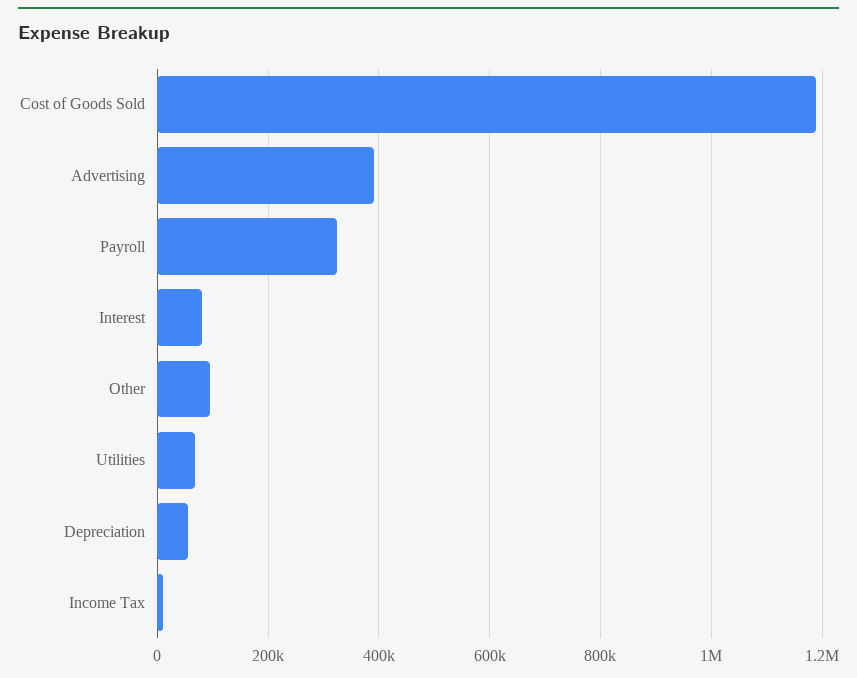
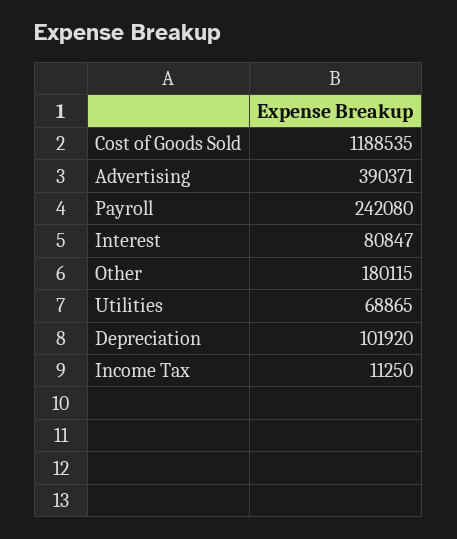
  {
    "Cost of Goods Sold": 1188535,
    "Advertising": 390371,
-   "Payroll": 320000,
+   "Payroll": 242080,
    "Interest": 80847,
-   "Other": 100000,
+   "Other": 180115,
    "Utilities": 68865,
-   "Depreciation": 60000,
+   "Depreciation": 101920,
    "Income Tax": 11250
  }

